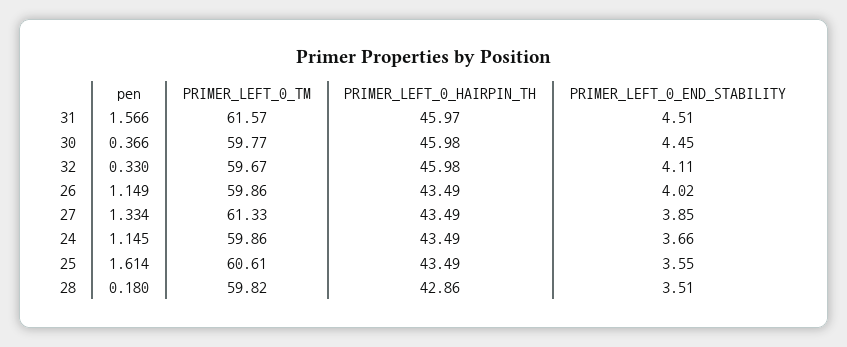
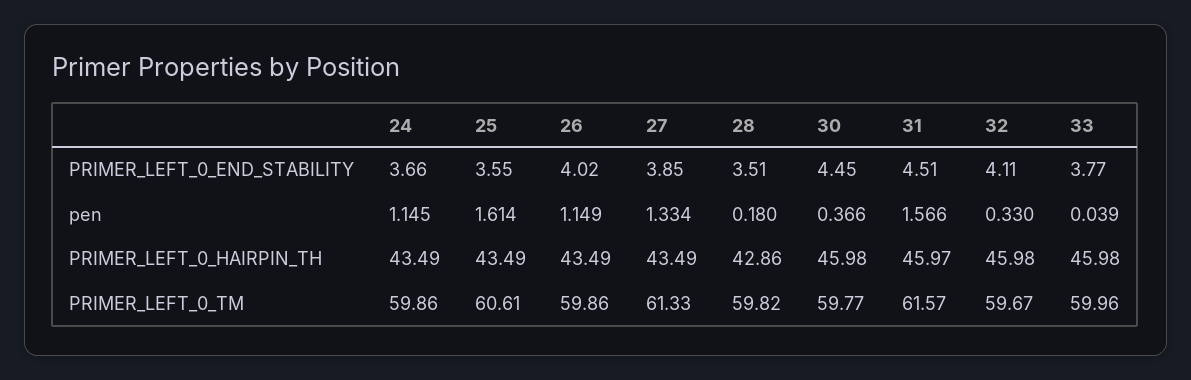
  {
    "pen": {
      "31": 1.566,
      "30": 0.366,
      "32": 0.33,
      "26": 1.149,
      "27": 1.334,
      "24": 1.145,
      "25": 1.614,
-     "28": 0.18
+     "28": 0.18,
+     "33": 0.039
    },
    "PRIMER_LEFT_0_TM": {
      "31": 61.57,
      "30": 59.77,
      "32": 59.67,
      "26": 59.86,
      "27": 61.33,
      "24": 59.86,
      "25": 60.61,
-     "28": 59.82
+     "28": 59.82,
+     "33": 59.96
    },
    "PRIMER_LEFT_0_HAIRPIN_TH": {
      "31": 45.97,
      "30": 45.98,
      "32": 45.98,
      "26": 43.49,
      "27": 43.49,
      "24": 43.49,
      "25": 43.49,
-     "28": 42.86
+     "28": 42.86,
+     "33": 45.98
    },
    "PRIMER_LEFT_0_END_STABILITY": {
      "31": 4.51,
      "30": 4.45,
      "32": 4.11,
      "26": 4.02,
      "27": 3.85,
      "24": 3.66,
      "25": 3.55,
-     "28": 3.51
+     "28": 3.51,
+     "33": 3.77
    }
  }

